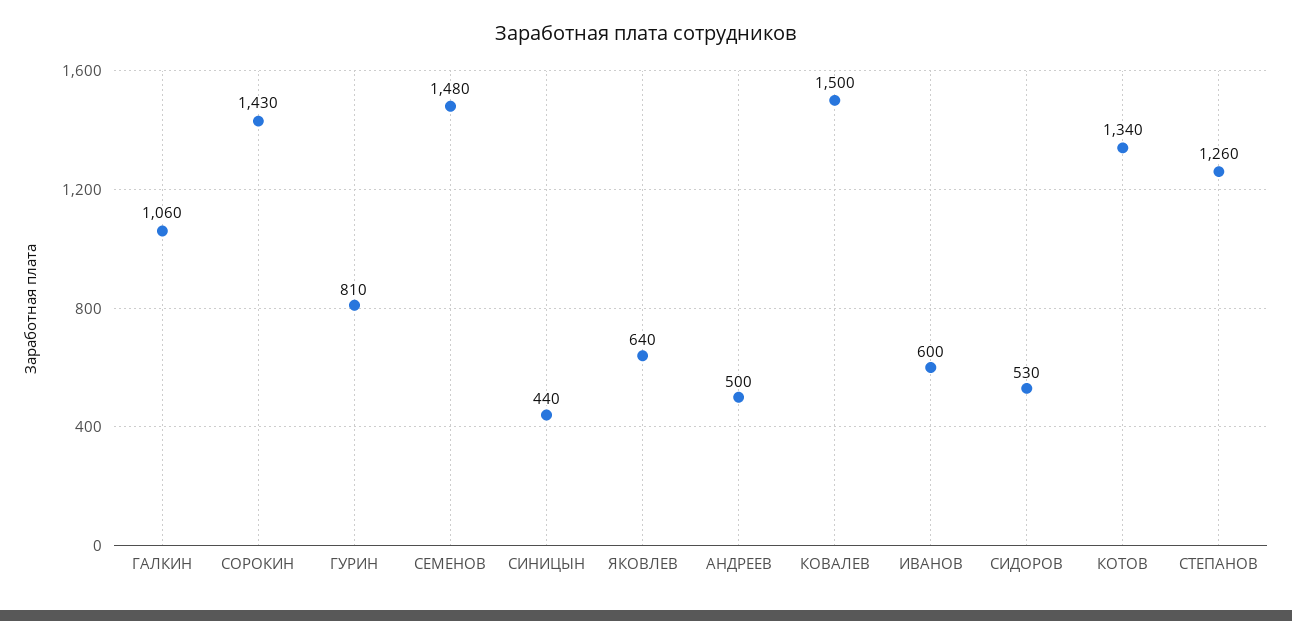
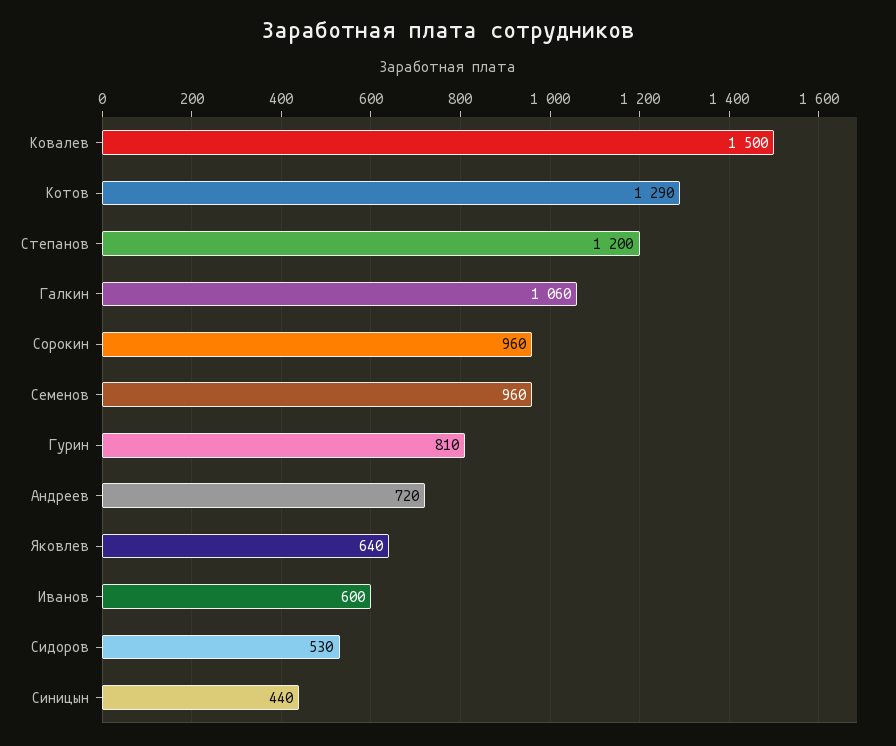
  {
    "ГАЛКИН": 1060,
-   "СОРОКИН": 1430,
+   "СОРОКИН": 960,
    "ГУРИН": 810,
-   "СЕМЕНОВ": 1480,
+   "СЕМЕНОВ": 960,
    "СИНИЦЫН": 440,
    "ЯКОВЛЕВ": 640,
-   "АНДРЕЕВ": 500,
+   "АНДРЕЕВ": 720,
    "КОВАЛЕВ": 1500,
    "ИВАНОВ": 600,
    "СИДОРОВ": 530,
-   "КОТОВ": 1340,
+   "КОТОВ": 1290,
-   "СТЕПАНОВ": 1260
+   "СТЕПАНОВ": 1200
  }

